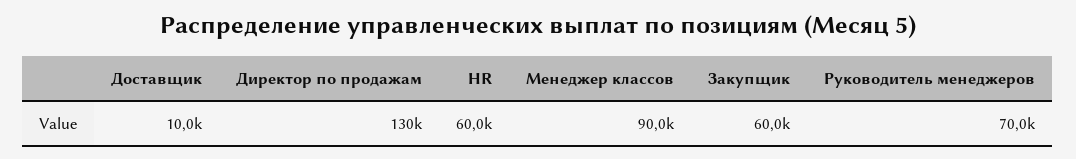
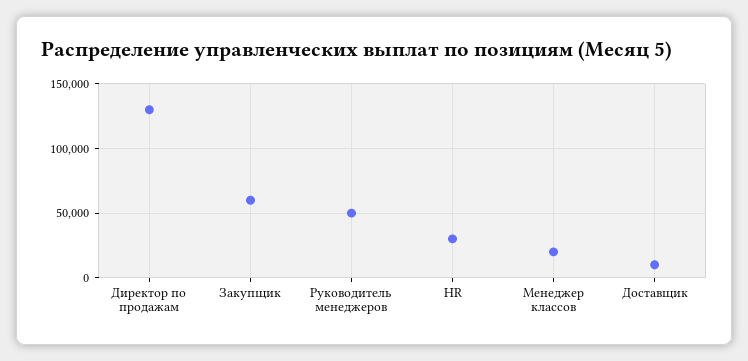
  {
    "Доставщик": 10000,
    "Директор по продажам": 130000,
-   "HR": 60000,
+   "HR": 30000,
-   "Менеджер классов": 90000,
+   "Менеджер классов": 20000,
    "Закупщик": 60000,
-   "Руководитель менеджеров": 70000
+   "Руководитель менеджеров": 50000
  }

